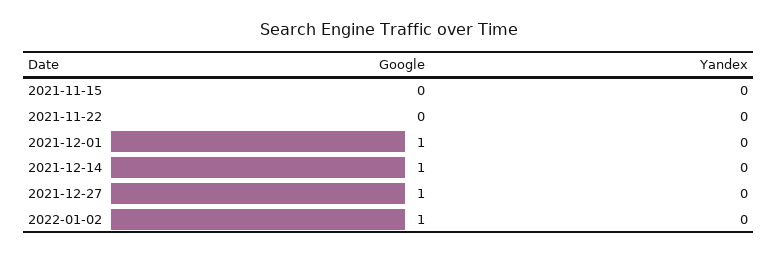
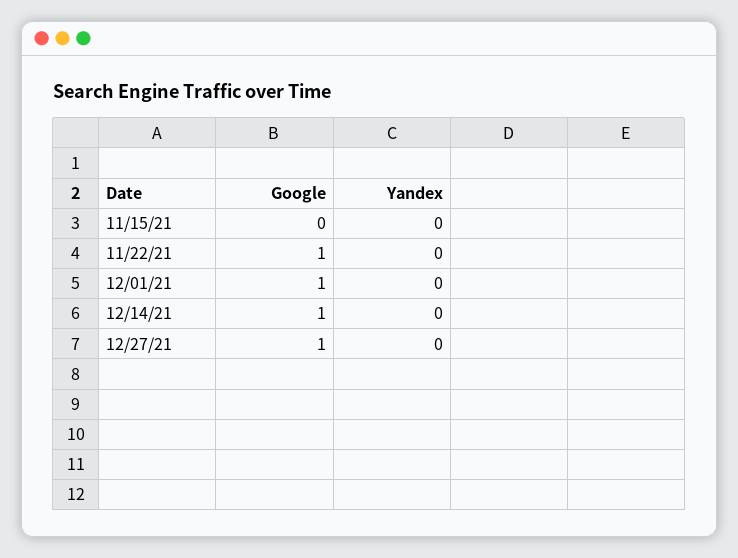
  {
    "Google": {
      "2021-11-15": 0,
-     "2021-11-22": 0,
+     "2021-11-22": 1,
      "2021-12-01": 1,
      "2021-12-14": 1,
-     "2021-12-27": 1,
+     "2021-12-27": 1
-     "2022-01-02": 1
    },
    "Yandex": {
      "2021-11-15": 0,
      "2021-11-22": 0,
      "2021-12-01": 0,
      "2021-12-14": 0,
-     "2021-12-27": 0,
+     "2021-12-27": 0
-     "2022-01-02": 0
    }
  }

